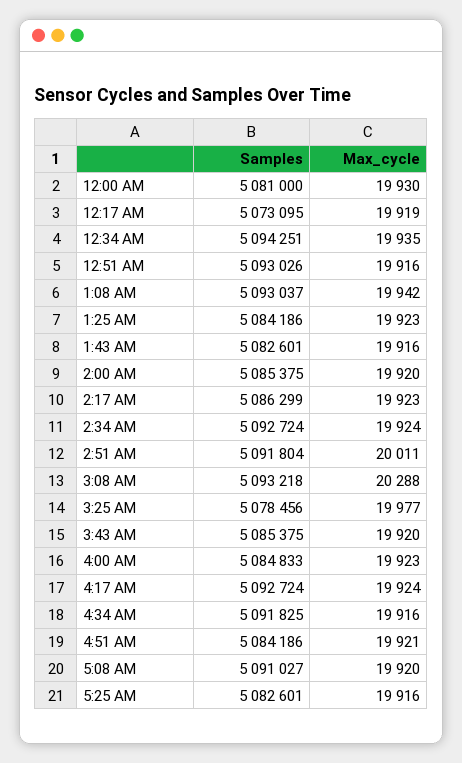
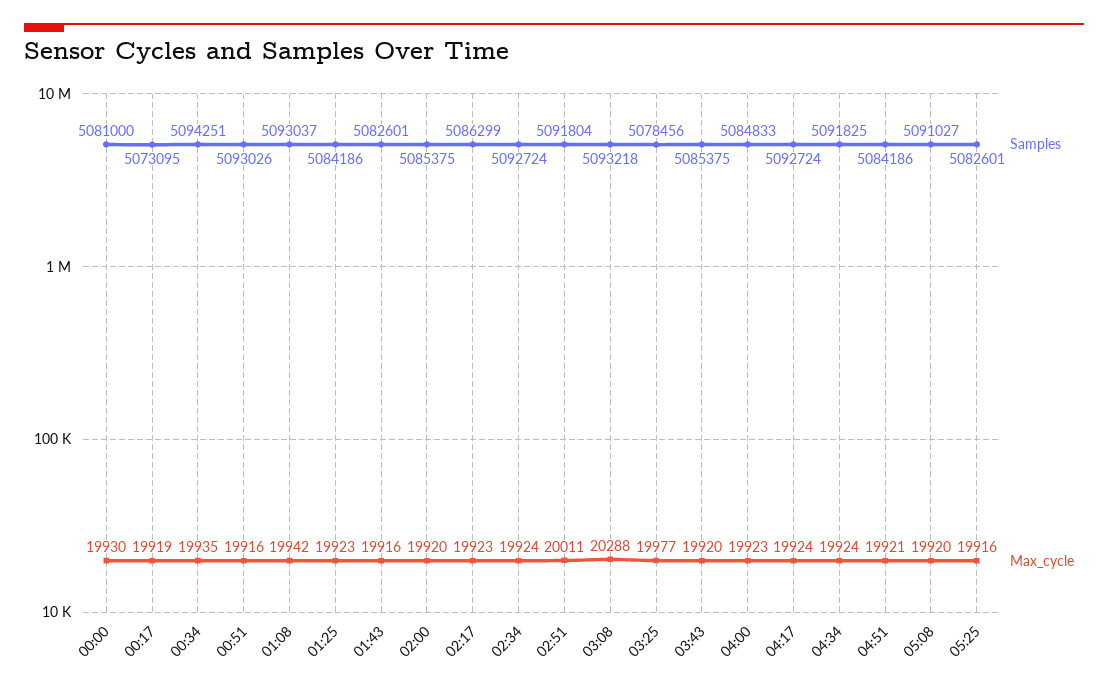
  {
    "Samples": {
      "12:00 AM": 5081000,
      "12:17 AM": 5073095,
      "12:34 AM": 5094251,
      "12:51 AM": 5093026,
      "1:08 AM": 5093037,
      "1:25 AM": 5084186,
      "1:43 AM": 5082601,
      "2:00 AM": 5085375,
      "2:17 AM": 5086299,
      "2:34 AM": 5092724,
      "2:51 AM": 5091804,
      "3:08 AM": 5093218,
      "3:25 AM": 5078456,
      "3:43 AM": 5085375,
      "4:00 AM": 5084833,
      "4:17 AM": 5092724,
      "4:34 AM": 5091825,
      "4:51 AM": 5084186,
      "5:08 AM": 5091027,
      "5:25 AM": 5082601
    },
    "Max_cycle": {
      "12:00 AM": 19930,
      "12:17 AM": 19919,
      "12:34 AM": 19935,
      "12:51 AM": 19916,
      "1:08 AM": 19942,
      "1:25 AM": 19923,
      "1:43 AM": 19916,
      "2:00 AM": 19920,
      "2:17 AM": 19923,
      "2:34 AM": 19924,
      "2:51 AM": 20011,
      "3:08 AM": 20288,
      "3:25 AM": 19977,
      "3:43 AM": 19920,
      "4:00 AM": 19923,
      "4:17 AM": 19924,
-     "4:34 AM": 19916,
+     "4:34 AM": 19924,
      "4:51 AM": 19921,
      "5:08 AM": 19920,
      "5:25 AM": 19916
    }
  }

